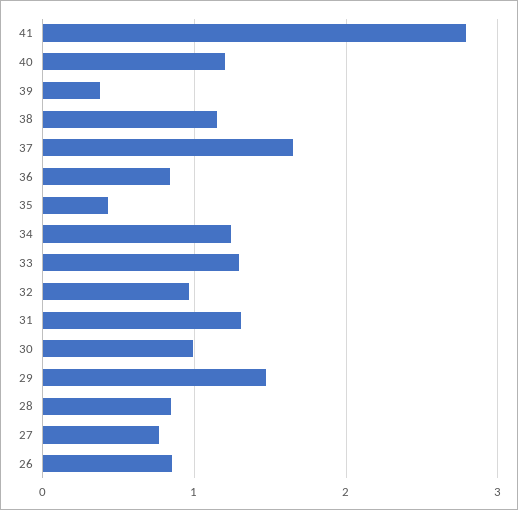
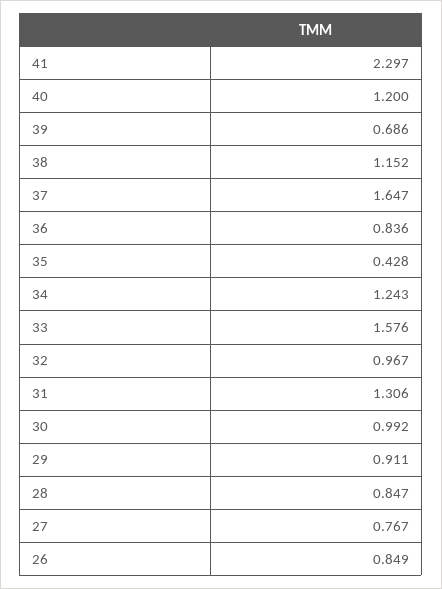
  {
-   "41": 2.8,
+   "41": 2.297,
    "40": 1.2,
-   "39": 0.4,
+   "39": 0.686,
    "38": 1.152,
    "37": 1.647,
    "36": 0.836,
    "35": 0.428,
    "34": 1.243,
-   "33": 1.3,
+   "33": 1.576,
    "32": 0.967,
    "31": 1.306,
    "30": 0.992,
-   "29": 1.5,
+   "29": 0.911,
    "28": 0.847,
    "27": 0.767,
    "26": 0.849
  }

